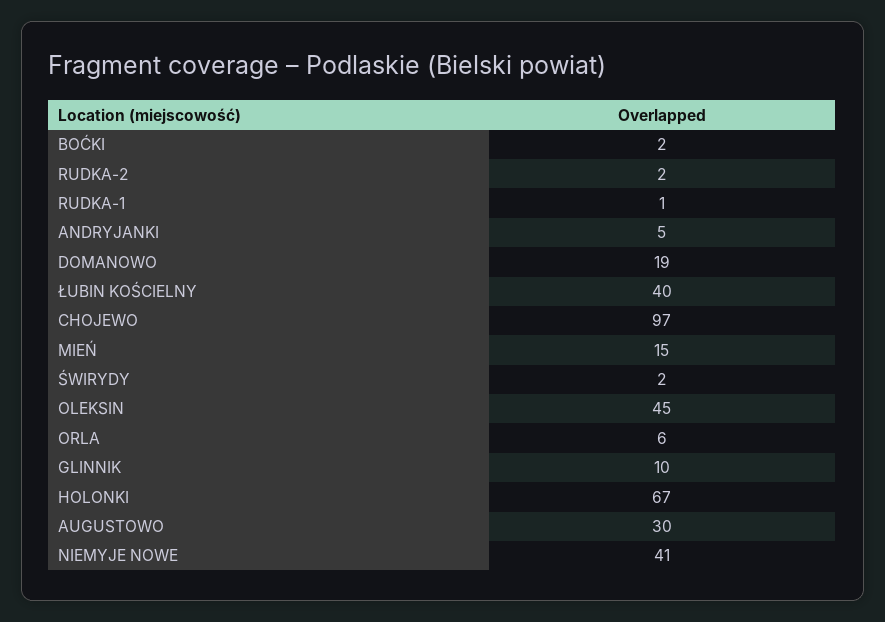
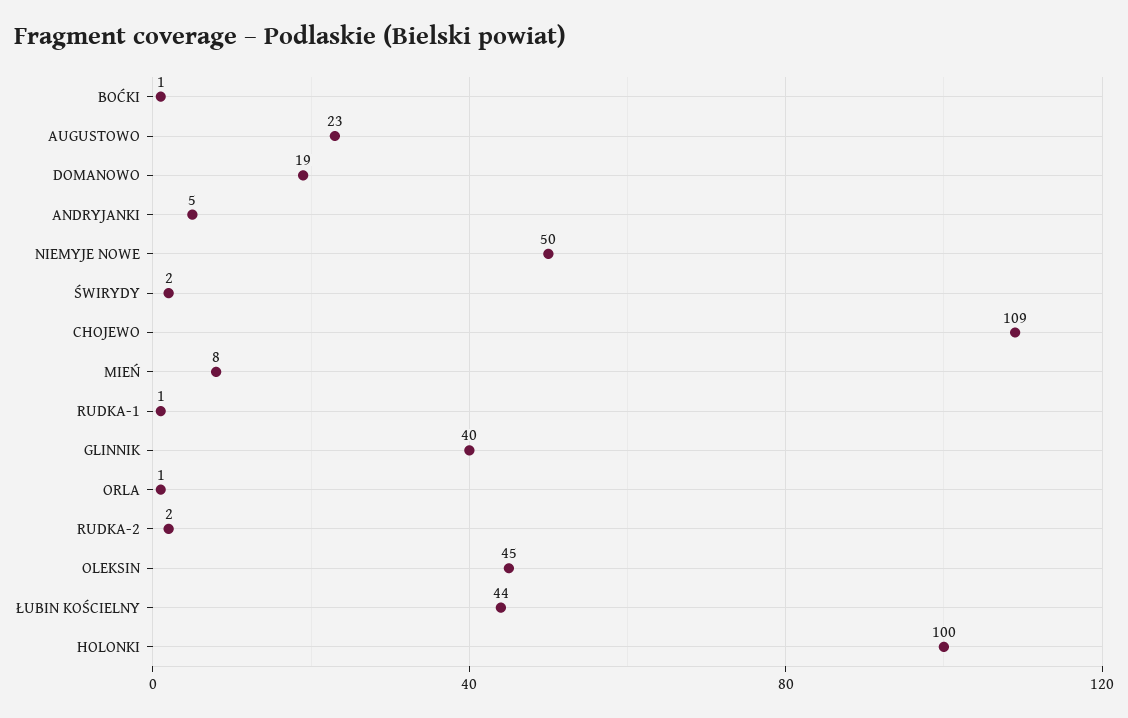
  {
-   "BOĆKI": 2,
+   "BOĆKI": 1,
    "RUDKA-2": 2,
    "RUDKA-1": 1,
    "ANDRYJANKI": 5,
    "DOMANOWO": 19,
-   "ŁUBIN KOŚCIELNY": 40,
+   "ŁUBIN KOŚCIELNY": 44,
-   "CHOJEWO": 97,
+   "CHOJEWO": 109,
-   "MIEŃ": 15,
+   "MIEŃ": 8,
    "ŚWIRYDY": 2,
    "OLEKSIN": 45,
-   "ORLA": 6,
+   "ORLA": 1,
-   "GLINNIK": 10,
+   "GLINNIK": 40,
-   "HOLONKI": 67,
+   "HOLONKI": 100,
-   "AUGUSTOWO": 30,
+   "AUGUSTOWO": 23,
-   "NIEMYJE NOWE": 41
+   "NIEMYJE NOWE": 50
  }

